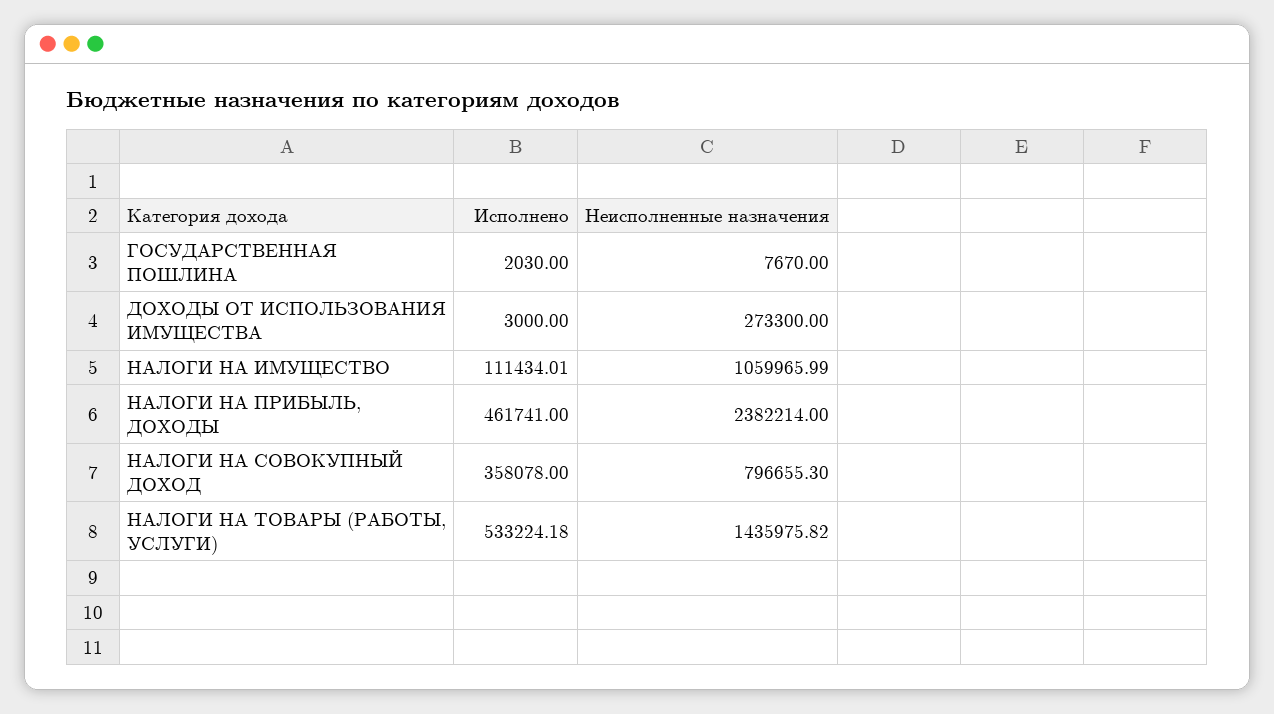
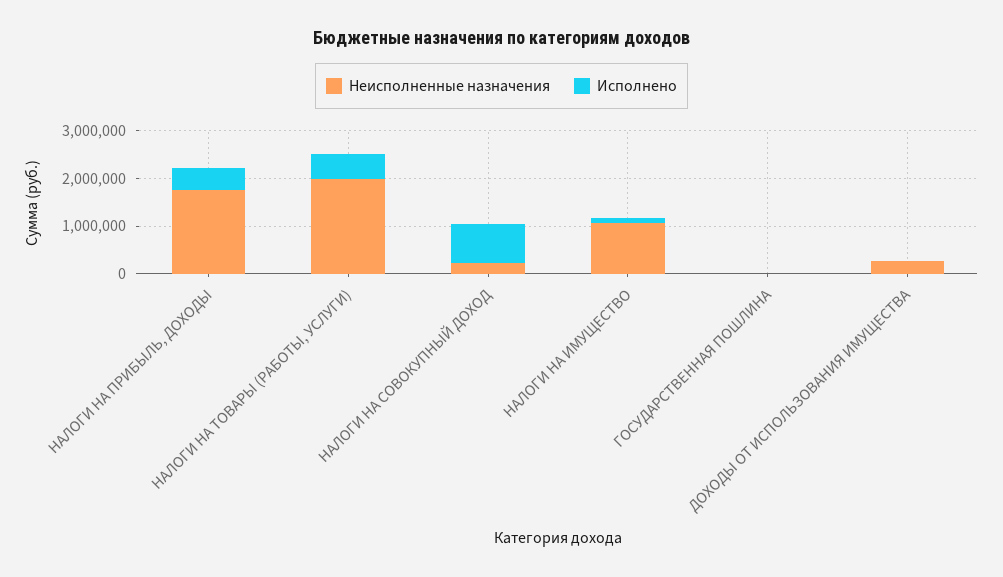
  {
    "Исполнено": {
      "ГОСУДАРСТВЕННАЯ ПОШЛИНА": 2030,
      "ДОХОДЫ ОТ ИСПОЛЬЗОВАНИЯ ИМУЩЕСТВА": 3000,
      "НАЛОГИ НА ИМУЩЕСТВО": 111434.01,
      "НАЛОГИ НА ПРИБЫЛЬ, ДОХОДЫ": 461741,
-     "НАЛОГИ НА СОВОКУПНЫЙ ДОХОД": 358078,
+     "НАЛОГИ НА СОВОКУПНЫЙ ДОХОД": 800000,
      "НАЛОГИ НА ТОВАРЫ (РАБОТЫ, УСЛУГИ)": 533224.18
    },
    "Неисполненные назначения": {
      "ГОСУДАРСТВЕННАЯ ПОШЛИНА": 7670,
      "ДОХОДЫ ОТ ИСПОЛЬЗОВАНИЯ ИМУЩЕСТВА": 273300,
      "НАЛОГИ НА ИМУЩЕСТВО": 1059965.99,
-     "НАЛОГИ НА ПРИБЫЛЬ, ДОХОДЫ": 2382214,
+     "НАЛОГИ НА ПРИБЫЛЬ, ДОХОДЫ": 1800000,
-     "НАЛОГИ НА СОВОКУПНЫЙ ДОХОД": 796655.3,
+     "НАЛОГИ НА СОВОКУПНЫЙ ДОХОД": 200000,
-     "НАЛОГИ НА ТОВАРЫ (РАБОТЫ, УСЛУГИ)": 1435975.82
+     "НАЛОГИ НА ТОВАРЫ (РАБОТЫ, УСЛУГИ)": 2000000
    }
  }

